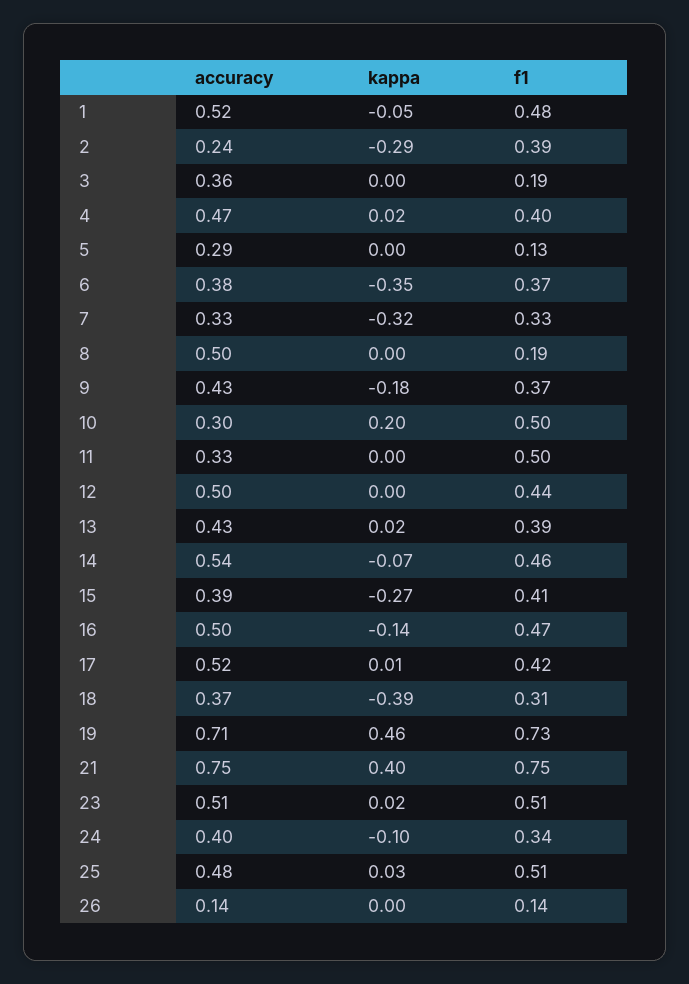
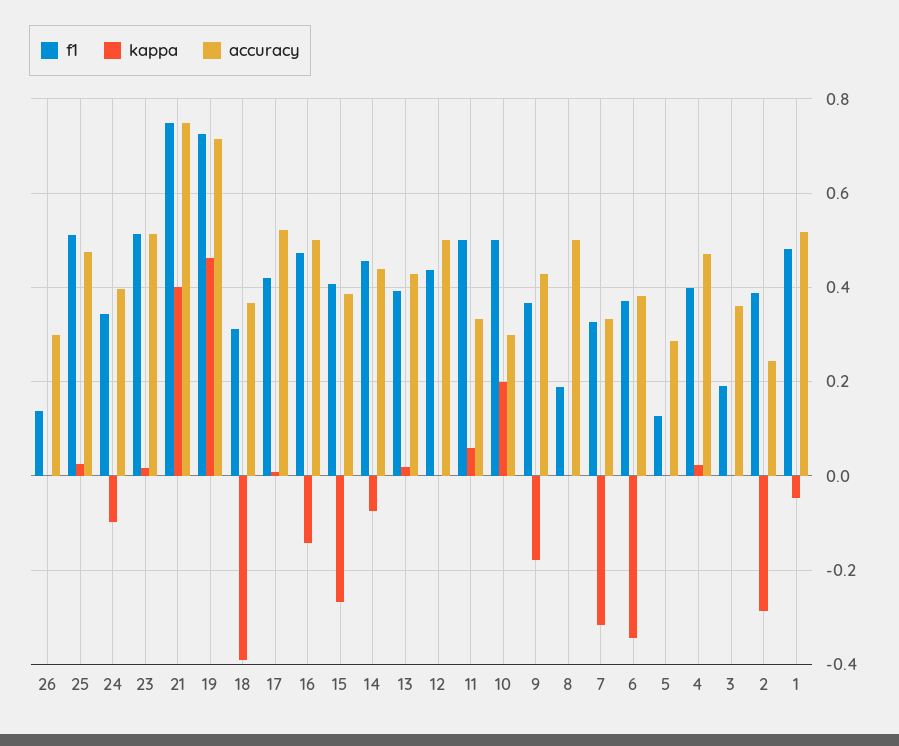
  {
    "accuracy": {
      "1": 0.52,
      "2": 0.24,
      "3": 0.36,
      "4": 0.47,
      "5": 0.29,
      "6": 0.38,
      "7": 0.33,
      "8": 0.5,
      "9": 0.43,
      "10": 0.3,
      "11": 0.33,
      "12": 0.5,
      "13": 0.43,
-     "14": 0.54,
+     "14": 0.44,
      "15": 0.39,
      "16": 0.5,
      "17": 0.52,
      "18": 0.37,
      "19": 0.71,
      "21": 0.75,
      "23": 0.51,
      "24": 0.4,
      "25": 0.48,
-     "26": 0.14
+     "26": 0.3
    },
    "kappa": {
      "1": -0.05,
      "2": -0.29,
      "3": 0,
      "4": 0.02,
      "5": 0,
      "6": -0.35,
      "7": -0.32,
      "8": 0,
      "9": -0.18,
      "10": 0.2,
-     "11": 0,
+     "11": 0.06,
      "12": 0,
      "13": 0.02,
      "14": -0.07,
      "15": -0.27,
      "16": -0.14,
      "17": 0.01,
      "18": -0.39,
      "19": 0.46,
      "21": 0.4,
      "23": 0.02,
      "24": -0.1,
      "25": 0.03,
      "26": 0
    },
    "f1": {
      "1": 0.48,
      "2": 0.39,
      "3": 0.19,
      "4": 0.4,
      "5": 0.13,
      "6": 0.37,
      "7": 0.33,
      "8": 0.19,
      "9": 0.37,
      "10": 0.5,
      "11": 0.5,
      "12": 0.44,
      "13": 0.39,
      "14": 0.46,
      "15": 0.41,
      "16": 0.47,
      "17": 0.42,
      "18": 0.31,
      "19": 0.73,
      "21": 0.75,
      "23": 0.51,
      "24": 0.34,
      "25": 0.51,
      "26": 0.14
    }
  }

